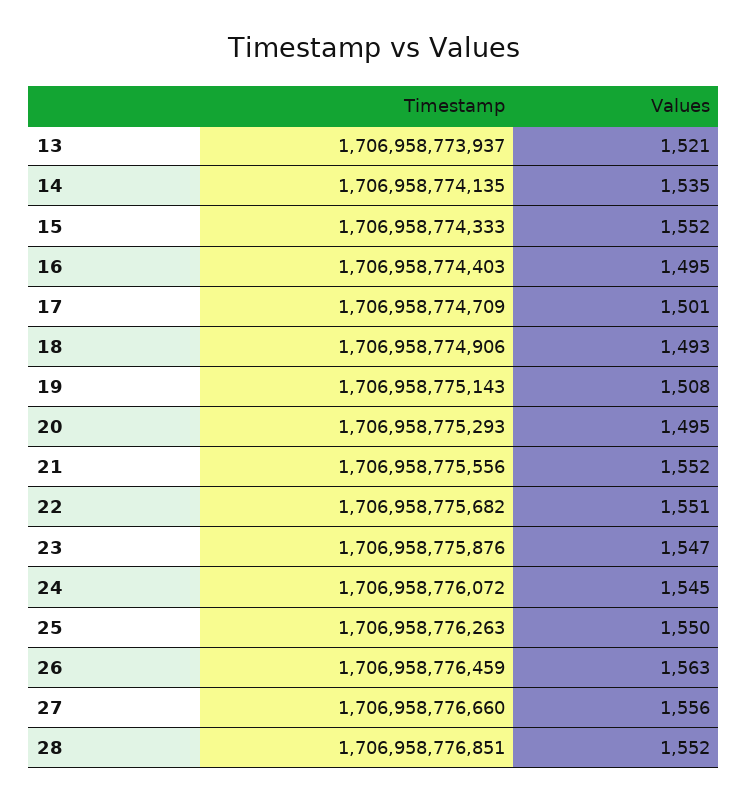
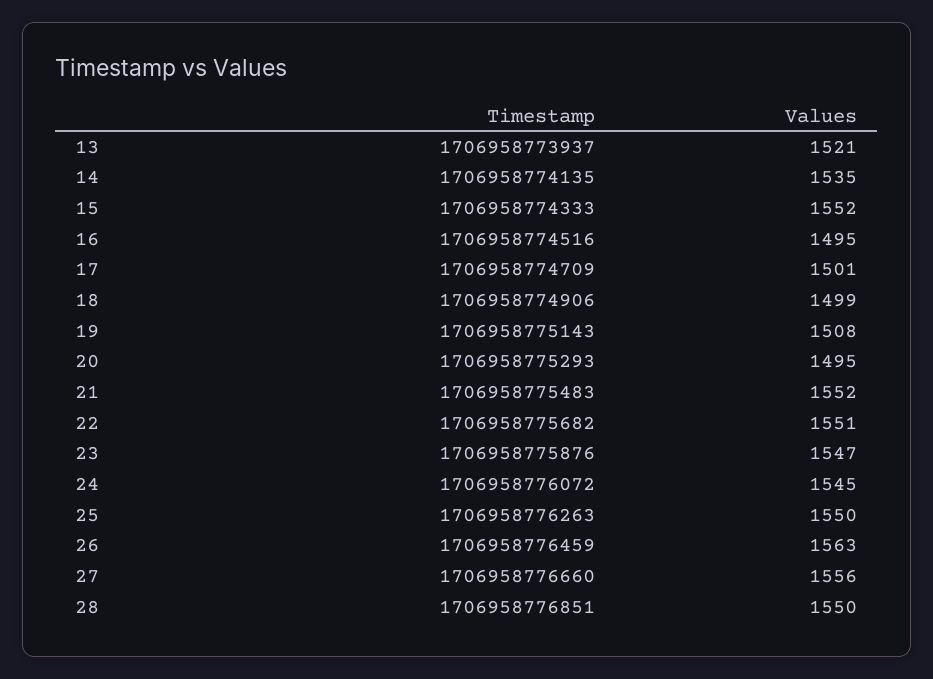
  {
    "Timestamp": {
      "13": 1706958773937,
      "14": 1706958774135,
      "15": 1706958774333,
-     "16": 1706958774403,
+     "16": 1706958774516,
      "17": 1706958774709,
      "18": 1706958774906,
      "19": 1706958775143,
      "20": 1706958775293,
-     "21": 1706958775556,
+     "21": 1706958775483,
      "22": 1706958775682,
      "23": 1706958775876,
      "24": 1706958776072,
      "25": 1706958776263,
      "26": 1706958776459,
      "27": 1706958776660,
      "28": 1706958776851
    },
    "Values": {
      "13": 1521,
      "14": 1535,
      "15": 1552,
      "16": 1495,
      "17": 1501,
-     "18": 1493,
+     "18": 1499,
      "19": 1508,
      "20": 1495,
      "21": 1552,
      "22": 1551,
      "23": 1547,
      "24": 1545,
      "25": 1550,
      "26": 1563,
      "27": 1556,
-     "28": 1552
+     "28": 1550
    }
  }

